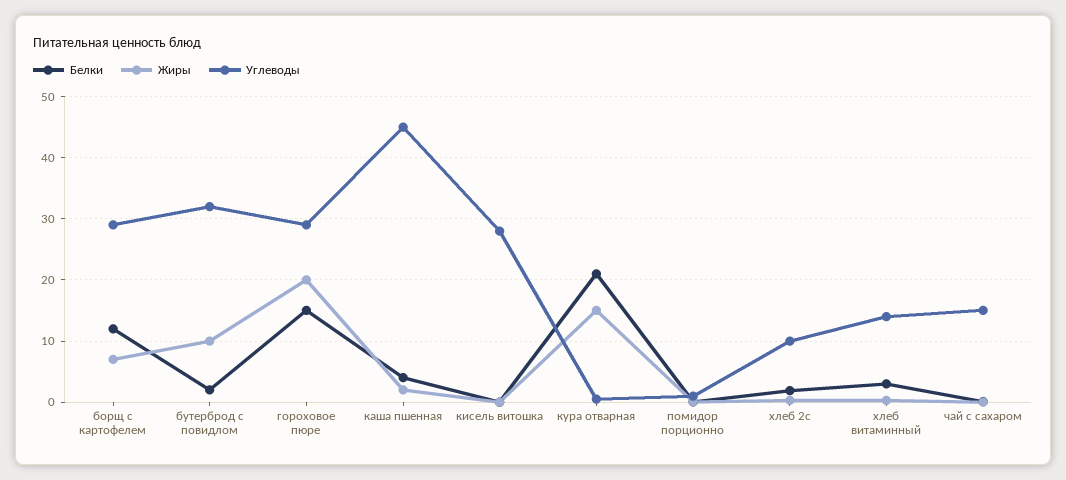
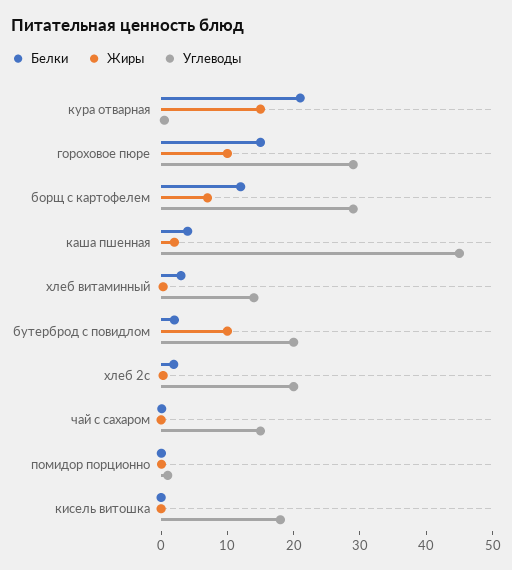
  {
    "Белки": {
      "борщ с картофелем": 12,
      "бутерброд с повидлом": 2,
      "гороховое пюре": 15,
      "каша пшенная": 4,
      "кисель витошка": 0,
      "кура отварная": 21,
      "помидор порционно": 0,
      "хлеб 2с": 2,
      "хлеб витаминный": 3,
      "чай с сахаром": 0
    },
    "Жиры": {
      "борщ с картофелем": 7,
      "бутерброд с повидлом": 10,
-     "гороховое пюре": 20,
+     "гороховое пюре": 10,
      "каша пшенная": 2,
      "кисель витошка": 0,
      "кура отварная": 15,
      "помидор порционно": 0,
      "хлеб 2с": 0,
      "хлеб витаминный": 0,
      "чай с сахаром": 0
    },
    "Углеводы": {
      "борщ с картофелем": 29,
-     "бутерброд с повидлом": 32,
+     "бутерброд с повидлом": 20,
      "гороховое пюре": 29,
      "каша пшенная": 45,
-     "кисель витошка": 28,
+     "кисель витошка": 18,
      "кура отварная": 1,
      "помидор порционно": 1,
-     "хлеб 2с": 10,
+     "хлеб 2с": 20,
      "хлеб витаминный": 14,
      "чай с сахаром": 15
    }
  }

